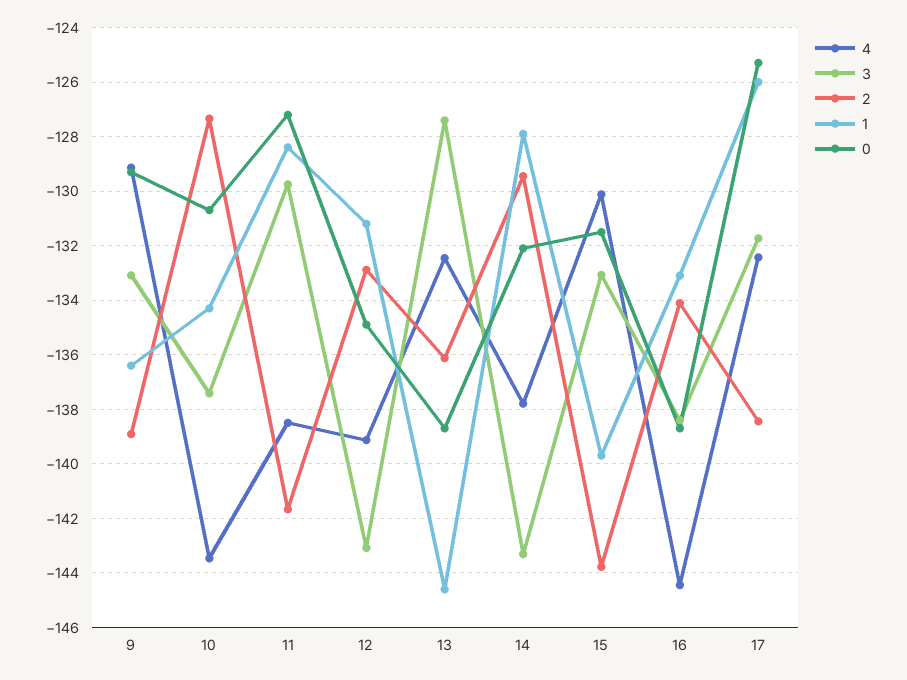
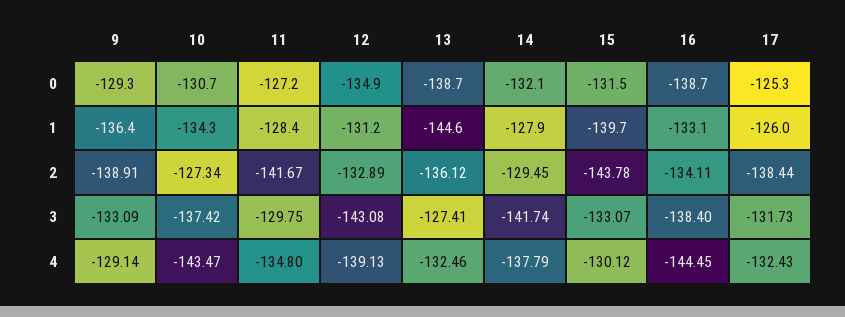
  {
    "4": {
      "9": -129.14,
      "10": -143.47,
-     "11": -138.5,
+     "11": -134.8,
      "12": -139.13,
      "13": -132.46,
      "14": -137.79,
      "15": -130.12,
      "16": -144.45,
      "17": -132.43
    },
    "3": {
      "9": -133.09,
      "10": -137.42,
      "11": -129.75,
      "12": -143.08,
      "13": -127.41,
-     "14": -143.25,
+     "14": -141.74,
      "15": -133.07,
      "16": -138.4,
      "17": -131.73
    },
    "2": {
      "9": -138.91,
      "10": -127.34,
      "11": -141.67,
      "12": -132.89,
      "13": -136.12,
      "14": -129.45,
      "15": -143.78,
      "16": -134.11,
      "17": -138.44
    },
    "1": {
      "9": -136.4,
      "10": -134.3,
      "11": -128.4,
      "12": -131.2,
      "13": -144.6,
      "14": -127.9,
      "15": -139.7,
      "16": -133.1,
      "17": -126
    },
    "0": {
      "9": -129.3,
      "10": -130.7,
      "11": -127.2,
      "12": -134.9,
      "13": -138.7,
      "14": -132.1,
      "15": -131.5,
      "16": -138.7,
      "17": -125.3
    }
  }

